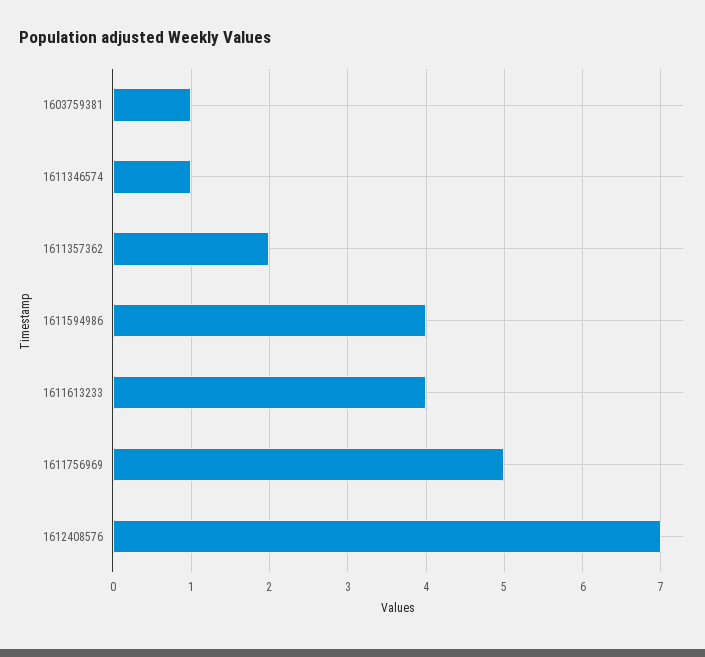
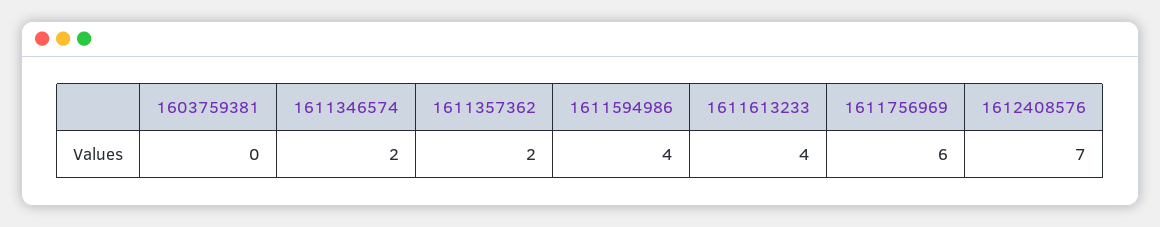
  {
-   "1603759381": 1,
+   "1603759381": 0,
-   "1611346574": 1,
+   "1611346574": 2,
    "1611357362": 2,
    "1611594986": 4,
    "1611613233": 4,
-   "1611756969": 5,
+   "1611756969": 6,
    "1612408576": 7
  }

